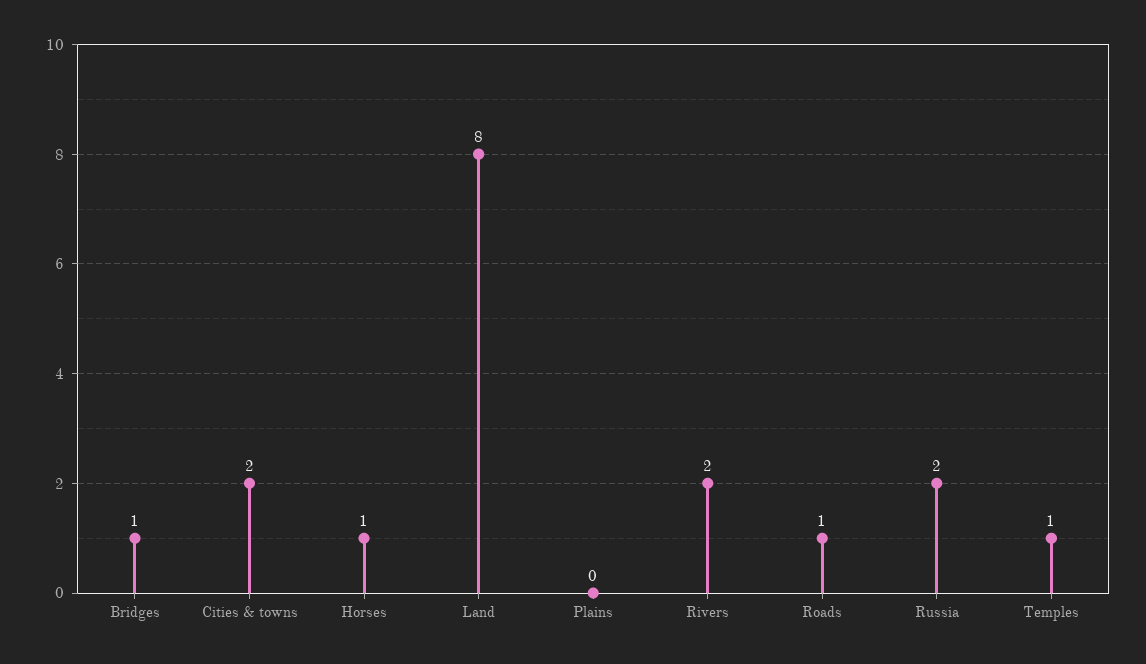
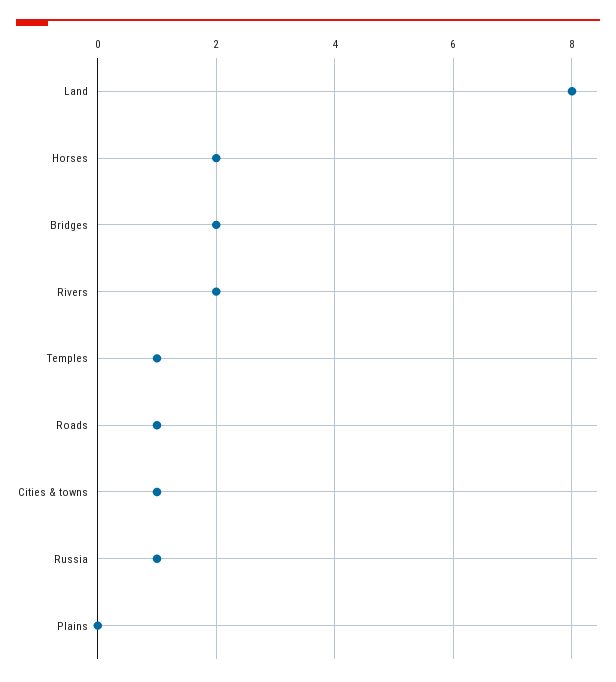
  {
-   "Bridges": 1,
+   "Bridges": 2,
-   "Cities & towns": 2,
+   "Cities & towns": 1,
-   "Horses": 1,
+   "Horses": 2,
    "Land": 8,
    "Plains": 0,
    "Rivers": 2,
    "Roads": 1,
-   "Russia": 2,
+   "Russia": 1,
    "Temples": 1
  }

